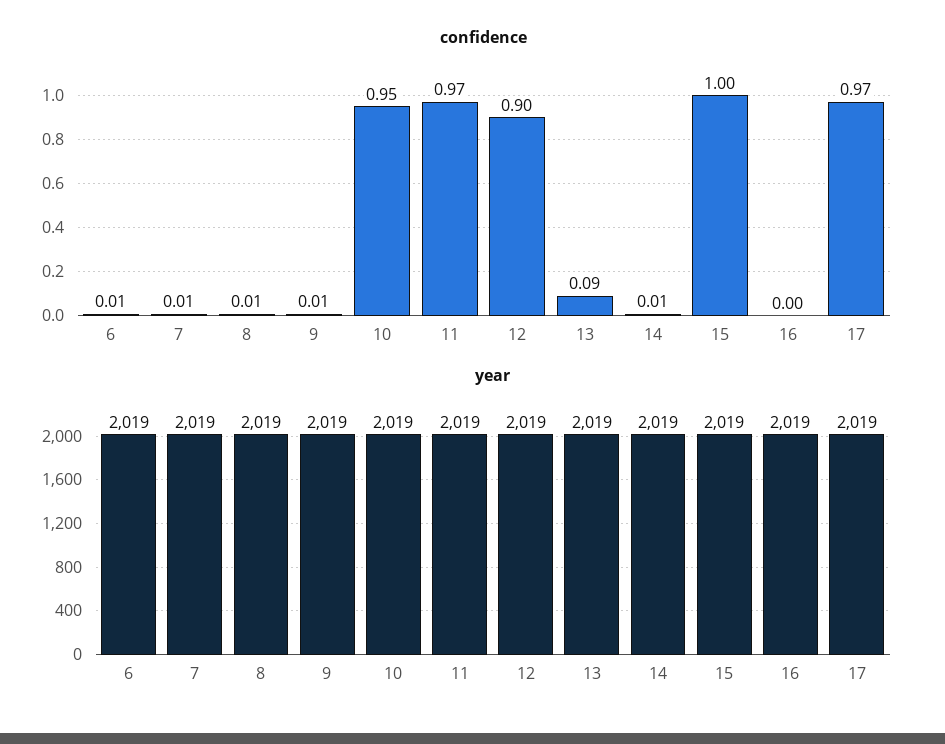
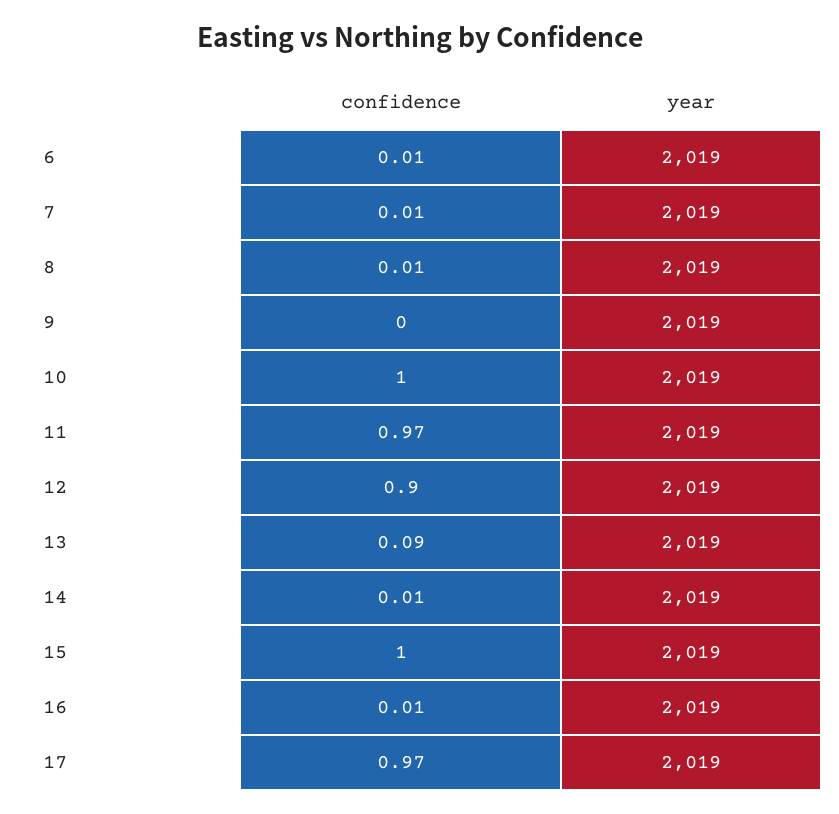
  {
    "confidence": {
      "6": 0.01,
      "7": 0.01,
      "8": 0.01,
-     "9": 0.01,
+     "9": 0,
-     "10": 0.95,
+     "10": 1,
      "11": 0.97,
      "12": 0.9,
      "13": 0.09,
      "14": 0.01,
      "15": 1,
-     "16": 0,
+     "16": 0.01,
      "17": 0.97
    },
    "year": {
      "6": 2019,
      "7": 2019,
      "8": 2019,
      "9": 2019,
      "10": 2019,
      "11": 2019,
      "12": 2019,
      "13": 2019,
      "14": 2019,
      "15": 2019,
      "16": 2019,
      "17": 2019
    }
  }

